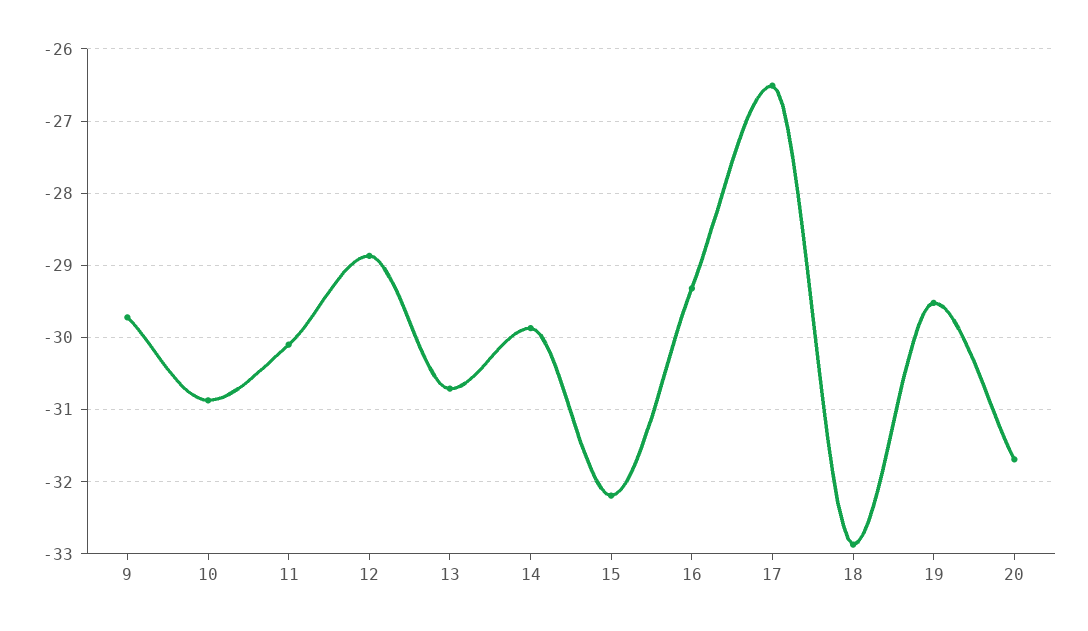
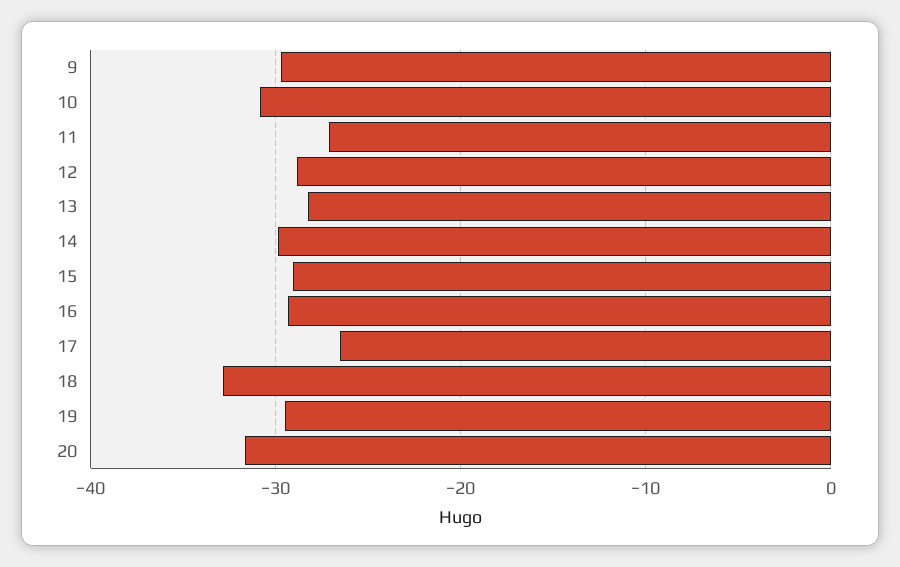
  {
    "9": -29.7,
    "10": -30.9,
-   "11": -30.1,
+   "11": -27,
    "12": -28.9,
-   "13": -30.7,
+   "13": -28,
    "14": -29.9,
-   "15": -32.2,
+   "15": -29,
    "16": -29.3,
    "17": -26.5,
    "18": -32.9,
    "19": -29.5,
    "20": -31.7
  }

